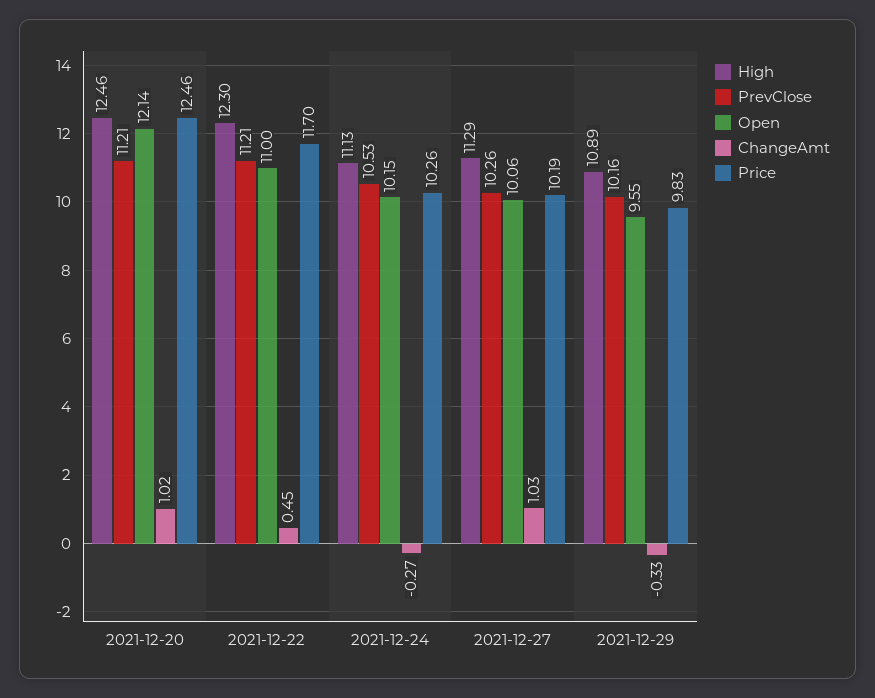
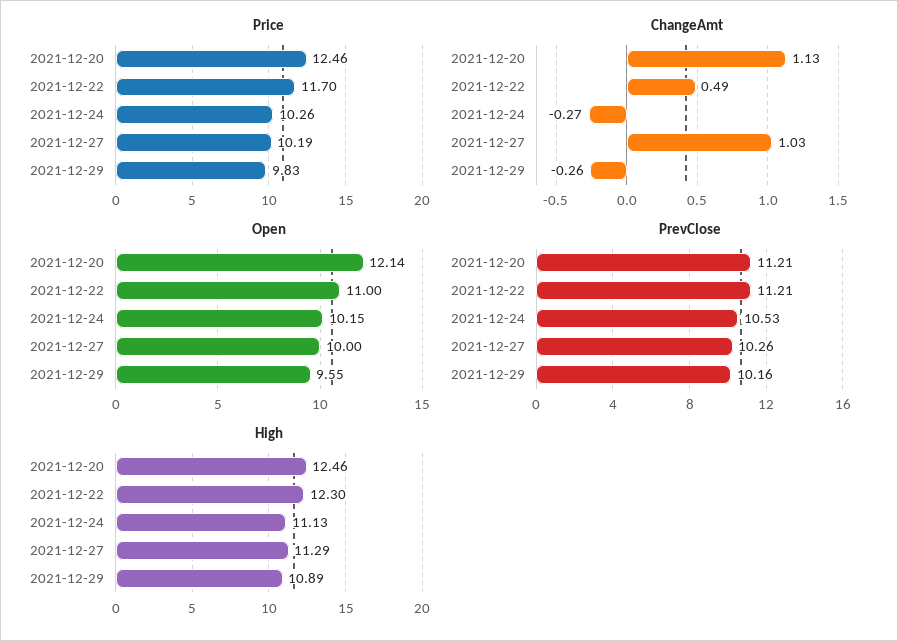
  {
    "High": {
      "2021-12-20": 12.46,
      "2021-12-22": 12.3,
      "2021-12-24": 11.13,
      "2021-12-27": 11.29,
      "2021-12-29": 10.89
    },
    "PrevClose": {
      "2021-12-20": 11.21,
      "2021-12-22": 11.21,
      "2021-12-24": 10.53,
      "2021-12-27": 10.26,
      "2021-12-29": 10.16
    },
    "Open": {
      "2021-12-20": 12.14,
      "2021-12-22": 11,
      "2021-12-24": 10.15,
-     "2021-12-27": 10.06,
+     "2021-12-27": 10,
      "2021-12-29": 9.55
    },
    "ChangeAmt": {
-     "2021-12-20": 1.02,
+     "2021-12-20": 1.13,
-     "2021-12-22": 0.45,
+     "2021-12-22": 0.49,
      "2021-12-24": -0.27,
      "2021-12-27": 1.03,
-     "2021-12-29": -0.33
+     "2021-12-29": -0.26
    },
    "Price": {
      "2021-12-20": 12.46,
      "2021-12-22": 11.7,
      "2021-12-24": 10.26,
      "2021-12-27": 10.19,
      "2021-12-29": 9.83
    }
  }

